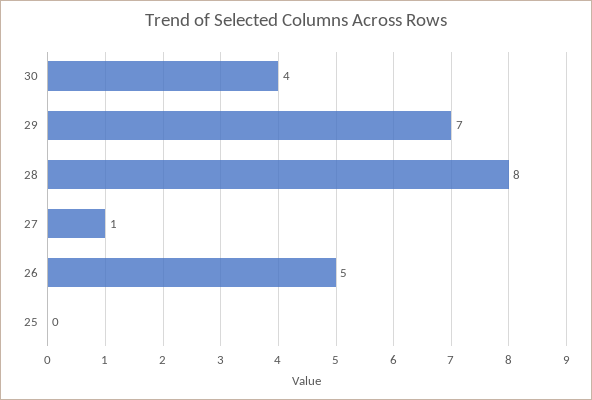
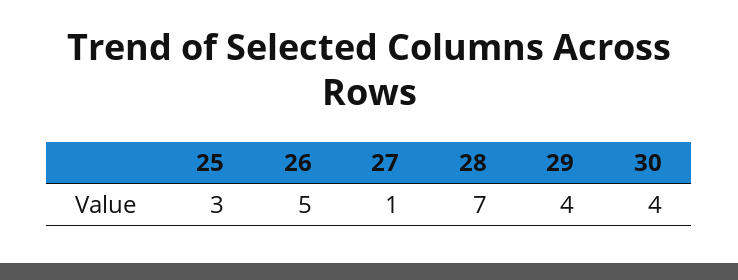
  {
    "30": 4,
-   "29": 7,
+   "29": 4,
-   "28": 8,
+   "28": 7,
    "27": 1,
    "26": 5,
-   "25": 0
+   "25": 3
  }

